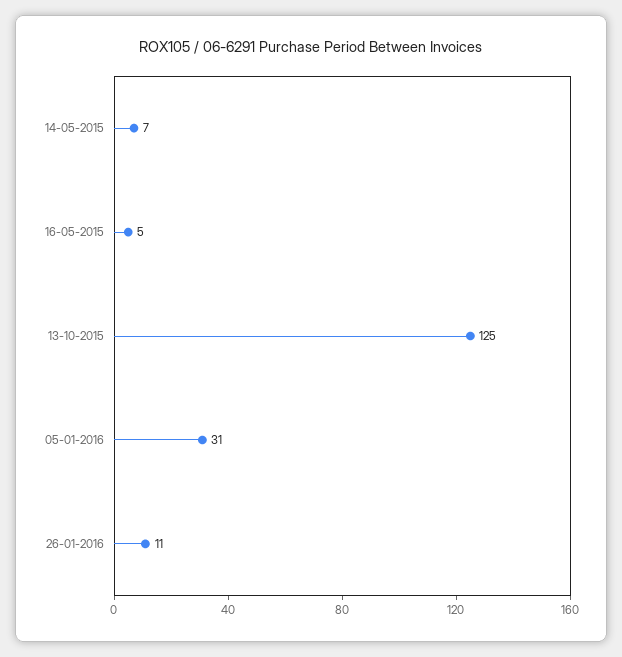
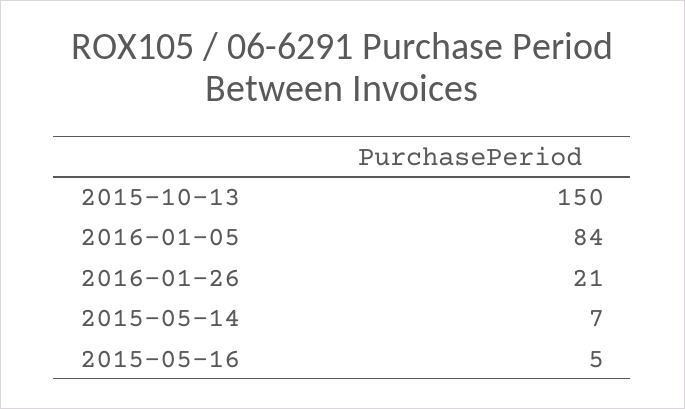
  {
    "14-05-2015": 7,
    "16-05-2015": 5,
-   "13-10-2015": 125,
+   "13-10-2015": 150,
-   "05-01-2016": 31,
+   "05-01-2016": 84,
-   "26-01-2016": 11
+   "26-01-2016": 21
  }

